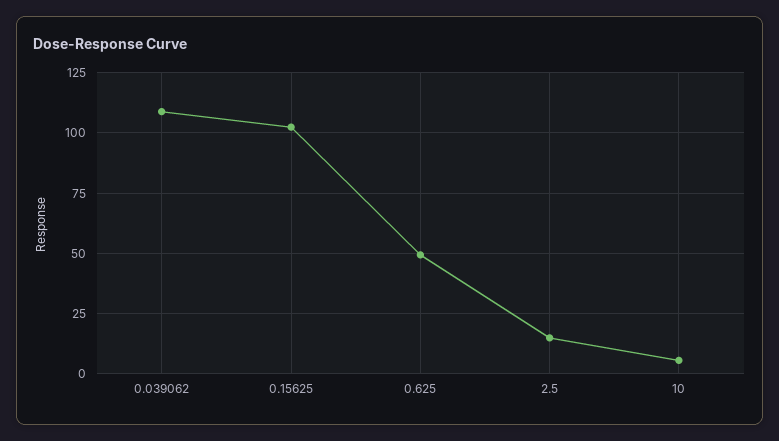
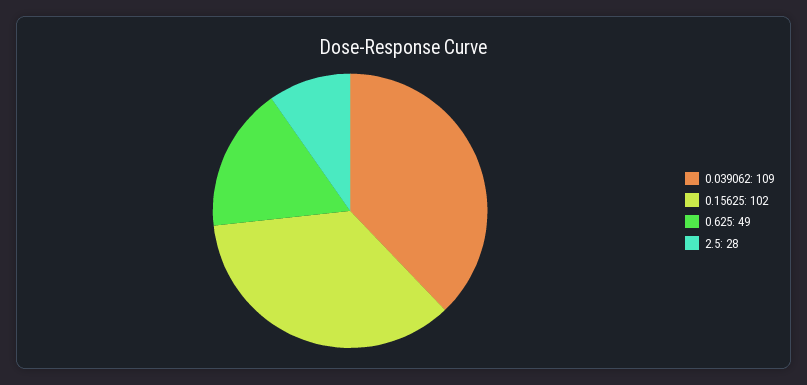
  {
    "0.039062": 109,
    "0.15625": 102,
    "0.625": 49,
-   "2.5": 15,
+   "2.5": 28
-   "10": 5
  }

